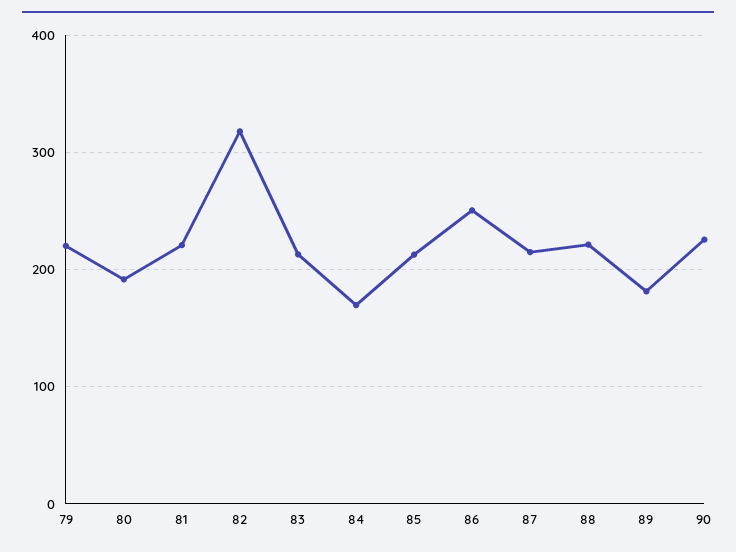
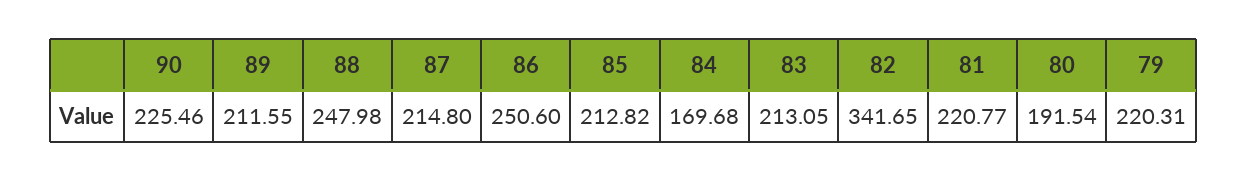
  {
    "79": 220.31,
    "80": 191.54,
    "81": 220.77,
-   "82": 320,
+   "82": 341.65,
    "83": 213.05,
    "84": 169.68,
    "85": 212.82,
    "86": 250.6,
    "87": 214.8,
-   "88": 220,
+   "88": 247.98,
-   "89": 180,
+   "89": 211.55,
    "90": 225.46
  }

